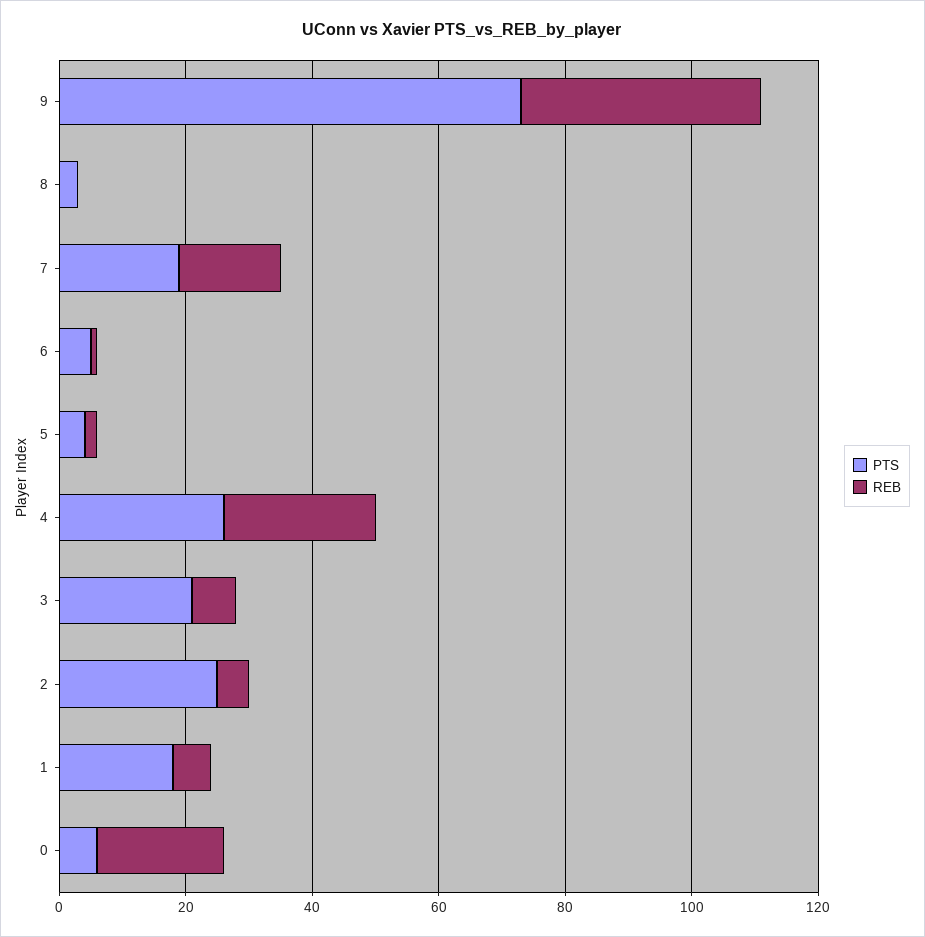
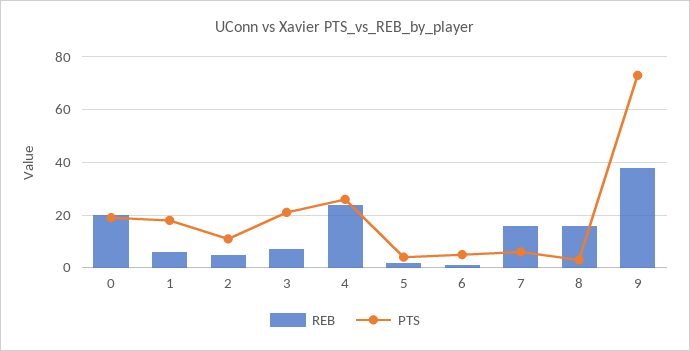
  {
    "PTS": {
      "9": 75,
      "8": 5,
-     "7": 20,
+     "7": 5,
      "6": 5,
      "5": 5,
      "4": 25,
      "3": 20,
-     "2": 25,
+     "2": 10,
      "1": 20,
-     "0": 5
+     "0": 20
    },
    "REB": {
      "9": 40,
-     "8": 0,
+     "8": 15,
      "7": 15,
      "6": 0,
      "5": 0,
      "4": 25,
      "3": 5,
      "2": 5,
      "1": 5,
      "0": 20
    }
  }

